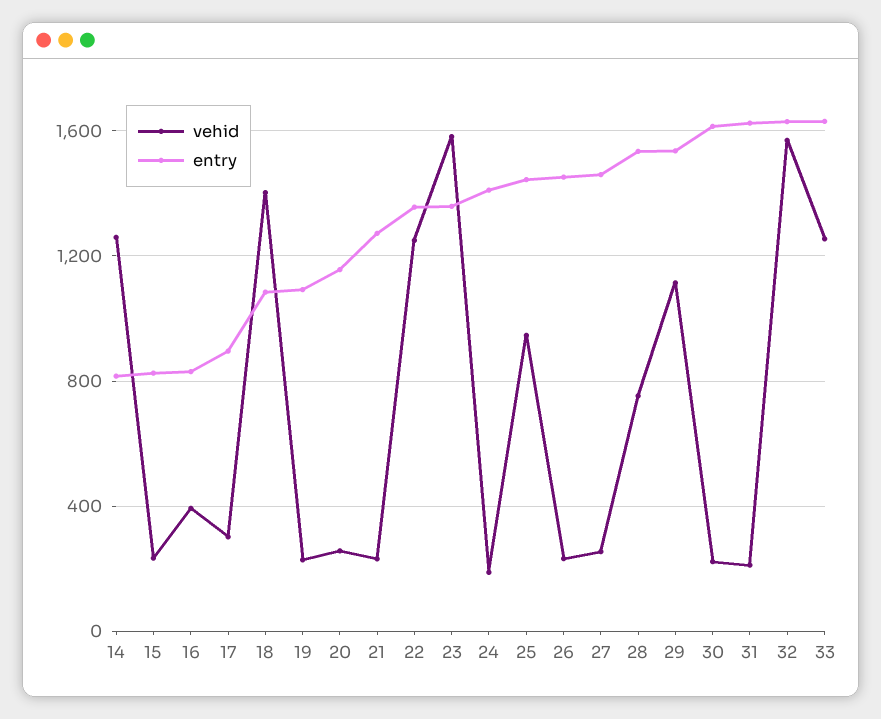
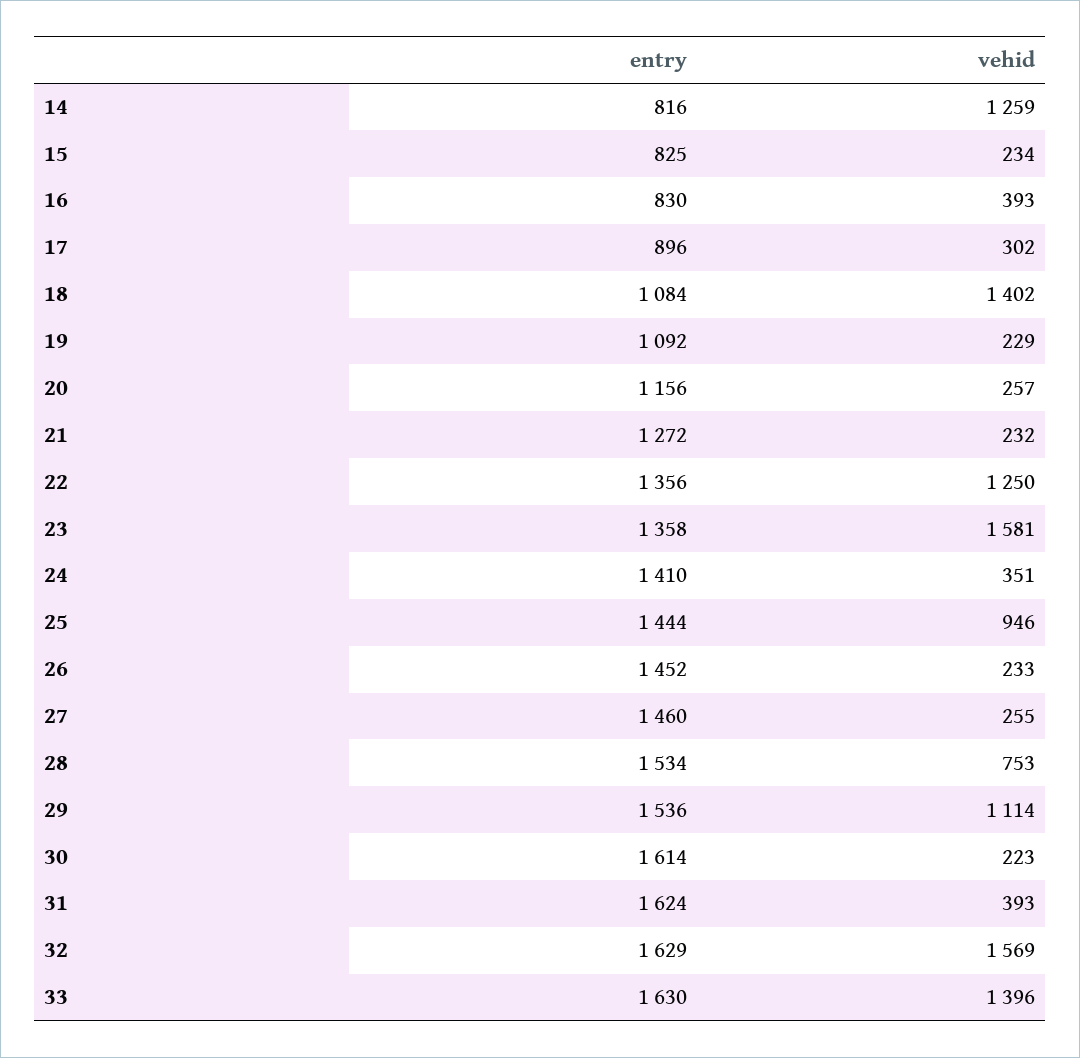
  {
    "vehid": {
      "14": 1259,
      "15": 234,
      "16": 393,
      "17": 302,
      "18": 1402,
      "19": 229,
      "20": 257,
      "21": 232,
      "22": 1250,
      "23": 1581,
-     "24": 200,
+     "24": 351,
      "25": 946,
      "26": 233,
      "27": 255,
      "28": 753,
      "29": 1114,
      "30": 223,
-     "31": 200,
+     "31": 393,
      "32": 1569,
-     "33": 1250
+     "33": 1396
    },
    "entry": {
      "14": 816,
      "15": 825,
      "16": 830,
      "17": 896,
      "18": 1084,
      "19": 1092,
      "20": 1156,
      "21": 1272,
      "22": 1356,
      "23": 1358,
      "24": 1410,
      "25": 1444,
      "26": 1452,
      "27": 1460,
      "28": 1534,
      "29": 1536,
      "30": 1614,
      "31": 1624,
      "32": 1629,
      "33": 1630
    }
  }

